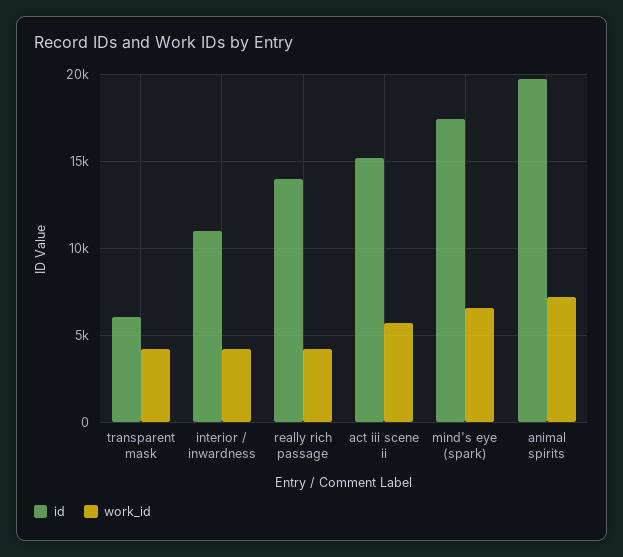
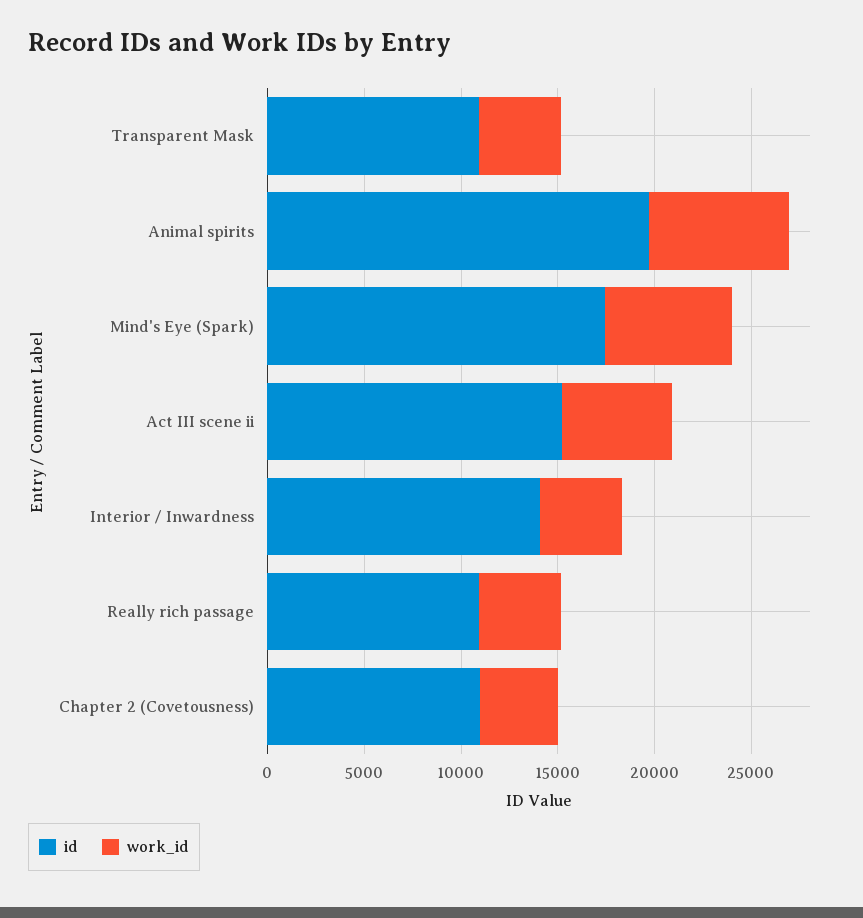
  {
    "id": {
-     "transparent mask": 6000,
+     "transparent mask": 11000,
-     "interior / inwardness": 11000,
+     "interior / inwardness": 14000,
-     "really rich passage": 14000,
+     "really rich passage": 11000,
      "act iii scene ii": 15000,
      "mind's eye (spark)": 17500,
-     "animal spirits": 19500
+     "animal spirits": 19500,
+     "Chapter 2 (Covetousness)": 11000
    },
    "work_id": {
      "transparent mask": 4000,
      "interior / inwardness": 4000,
      "really rich passage": 4000,
      "act iii scene ii": 5500,
      "mind's eye (spark)": 6500,
-     "animal spirits": 7000
+     "animal spirits": 7000,
+     "Chapter 2 (Covetousness)": 4000
    }
  }

